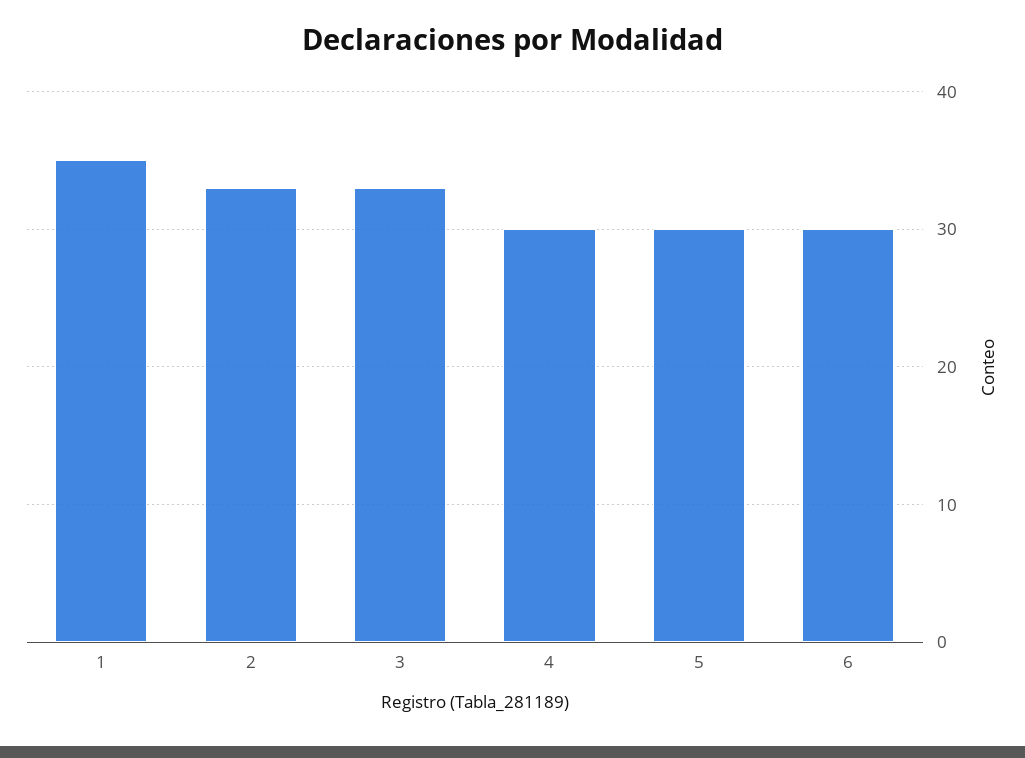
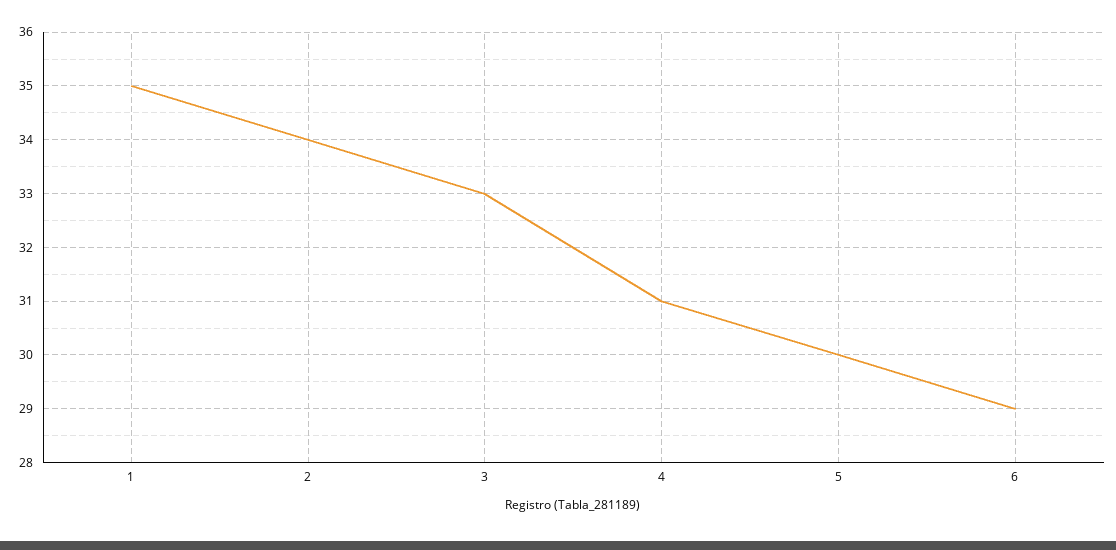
  {
    "1": 35,
-   "2": 33,
+   "2": 34,
    "3": 33,
-   "4": 30,
+   "4": 31,
    "5": 30,
-   "6": 30
+   "6": 29
  }

